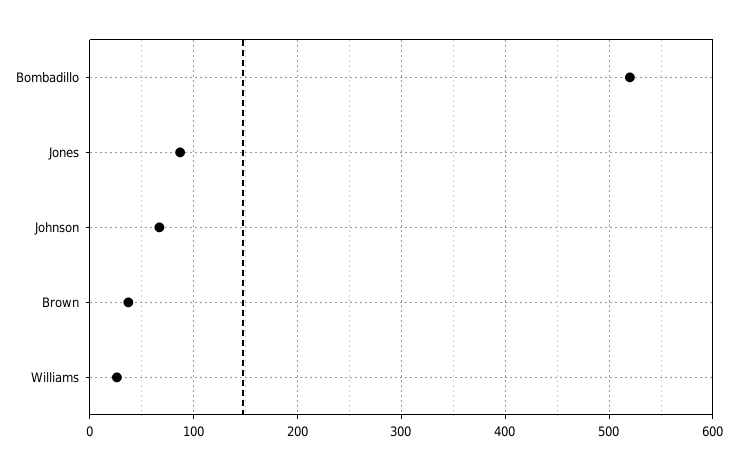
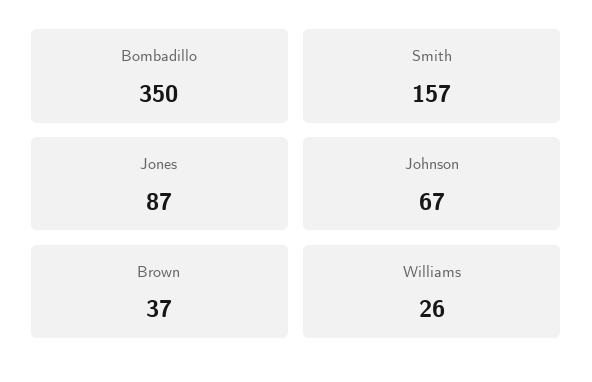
  {
-   "Bombadillo": 520,
+   "Bombadillo": 350,
    "Jones": 87,
    "Johnson": 67,
    "Brown": 37,
-   "Williams": 26
+   "Williams": 26,
+   "Smith": 157
  }

